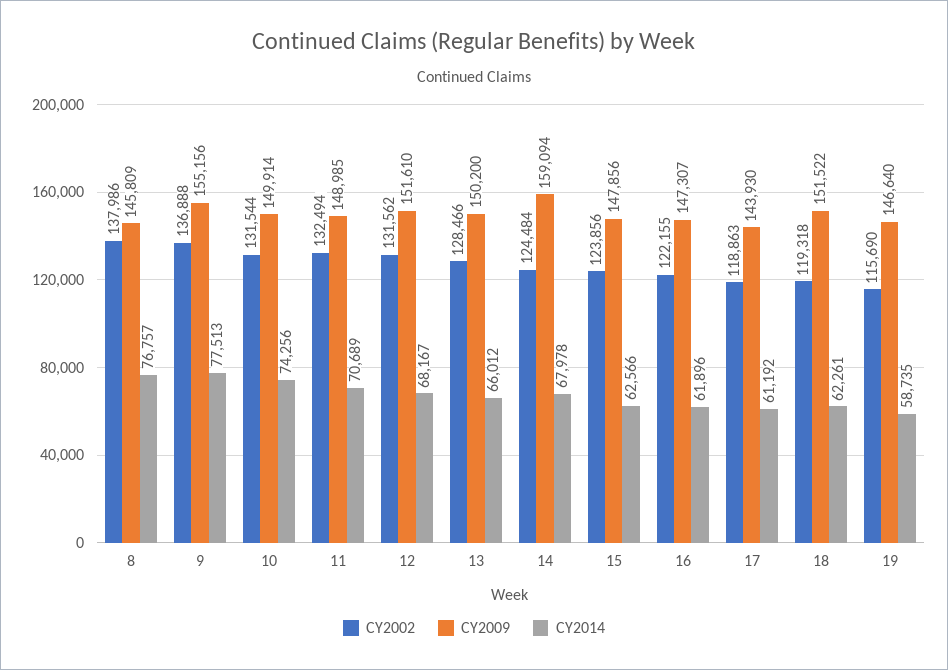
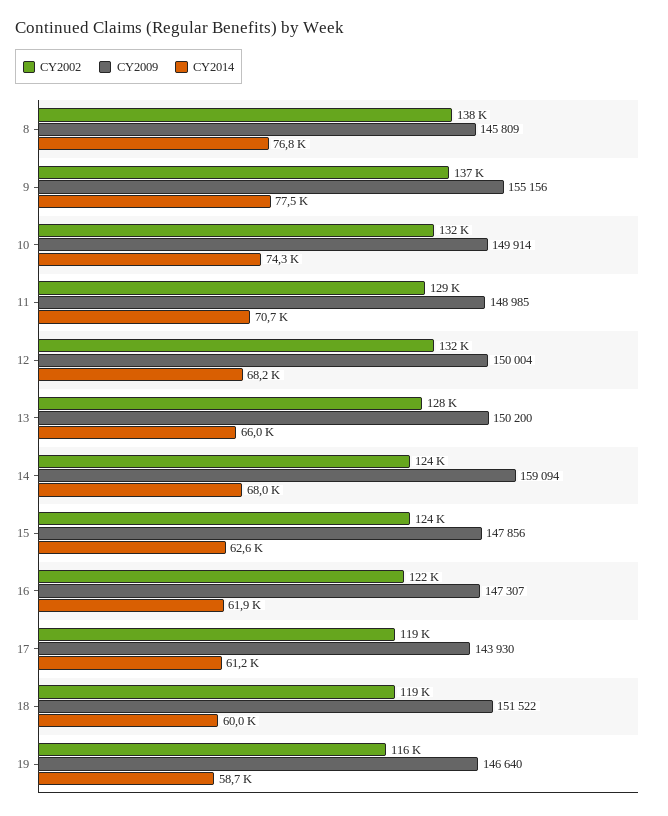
  {
    "CY2002": {
      "8": 137986,
      "9": 136888,
      "10": 131544,
-     "11": 132494,
+     "11": 129000,
      "12": 131562,
      "13": 128466,
      "14": 124484,
      "15": 123856,
      "16": 122155,
      "17": 118863,
      "18": 119318,
      "19": 115690
    },
    "CY2009": {
      "8": 145809,
      "9": 155156,
      "10": 149914,
      "11": 148985,
-     "12": 151610,
+     "12": 150004,
      "13": 150200,
      "14": 159094,
      "15": 147856,
      "16": 147307,
      "17": 143930,
      "18": 151522,
      "19": 146640
    },
    "CY2014": {
      "8": 76757,
      "9": 77513,
      "10": 74256,
      "11": 70689,
      "12": 68167,
      "13": 66012,
      "14": 67978,
      "15": 62566,
      "16": 61896,
      "17": 61192,
-     "18": 62261,
+     "18": 60000,
      "19": 58735
    }
  }

